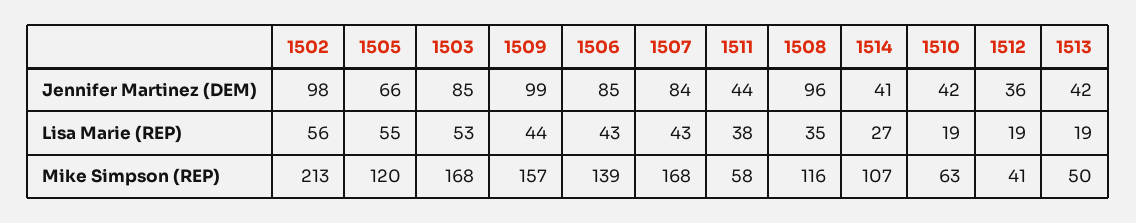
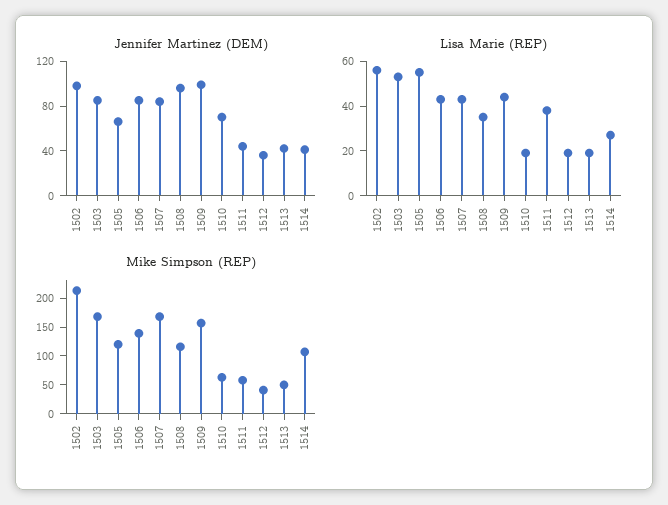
  {
    "Jennifer Martinez (DEM)": {
      "1502": 98,
      "1505": 66,
      "1503": 85,
      "1509": 99,
      "1506": 85,
      "1507": 84,
      "1511": 44,
      "1508": 96,
      "1514": 41,
-     "1510": 42,
+     "1510": 70,
      "1512": 36,
      "1513": 42
    },
    "Lisa Marie (REP)": {
      "1502": 56,
      "1505": 55,
      "1503": 53,
      "1509": 44,
      "1506": 43,
      "1507": 43,
      "1511": 38,
      "1508": 35,
      "1514": 27,
      "1510": 19,
      "1512": 19,
      "1513": 19
    },
    "Mike Simpson (REP)": {
      "1502": 213,
      "1505": 120,
      "1503": 168,
      "1509": 157,
      "1506": 139,
      "1507": 168,
      "1511": 58,
      "1508": 116,
      "1514": 107,
      "1510": 63,
      "1512": 41,
      "1513": 50
    }
  }

